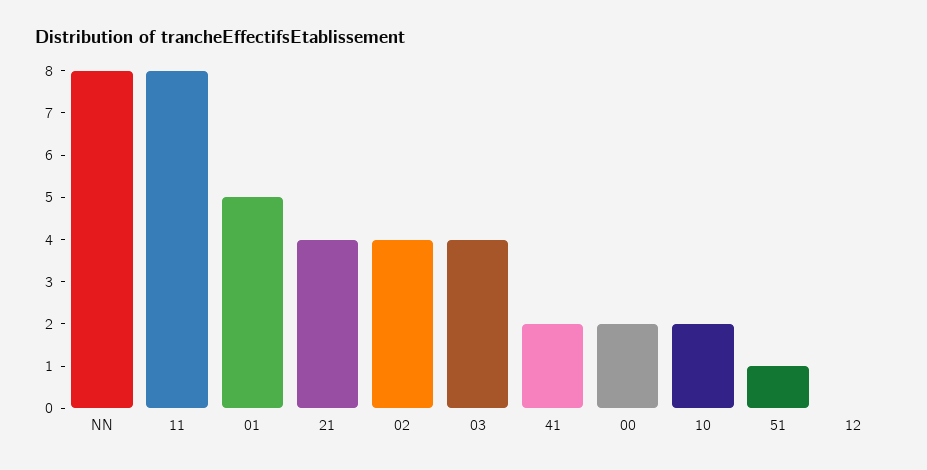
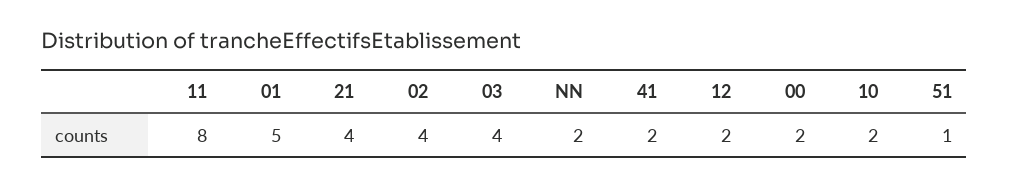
  {
-   "NN": 8,
+   "NN": 2,
    "11": 8,
    "01": 5,
    "21": 4,
    "02": 4,
    "03": 4,
    "41": 2,
    "00": 2,
    "10": 2,
    "51": 1,
-   "12": 0
+   "12": 2
  }

